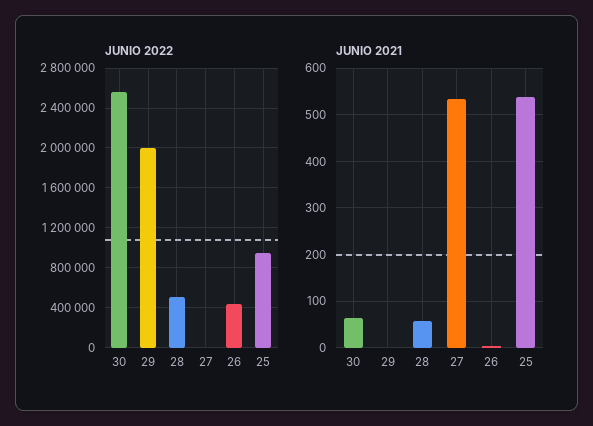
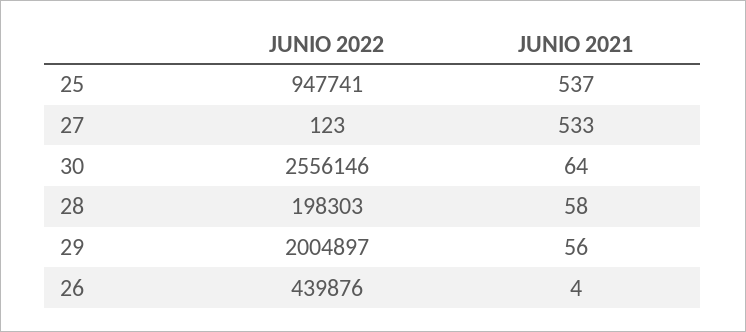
  {
    "JUNIO 2022": {
      "30": 2556146,
      "29": 2004897,
-     "28": 500000,
+     "28": 198303,
      "27": 123,
      "26": 439876,
      "25": 947741
    },
    "JUNIO 2021": {
      "30": 64,
-     "29": 0,
+     "29": 56,
      "28": 58,
      "27": 533,
      "26": 4,
      "25": 537
    }
  }

